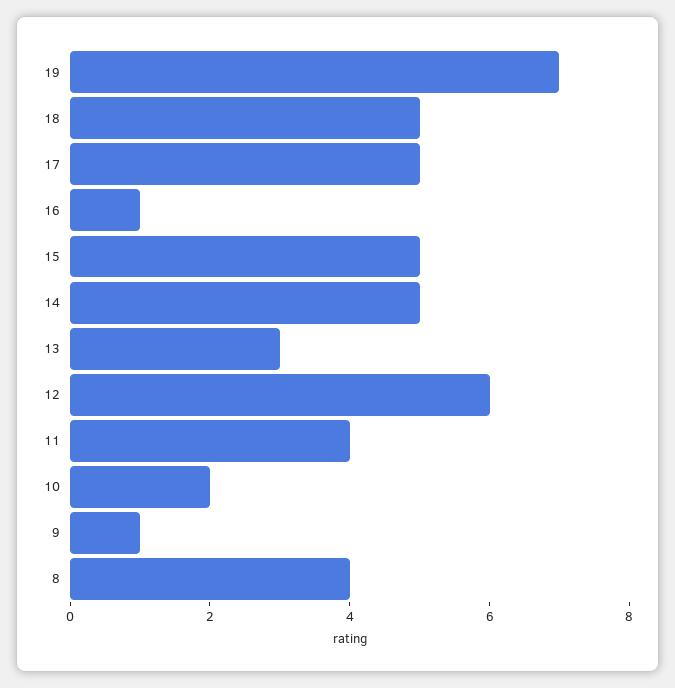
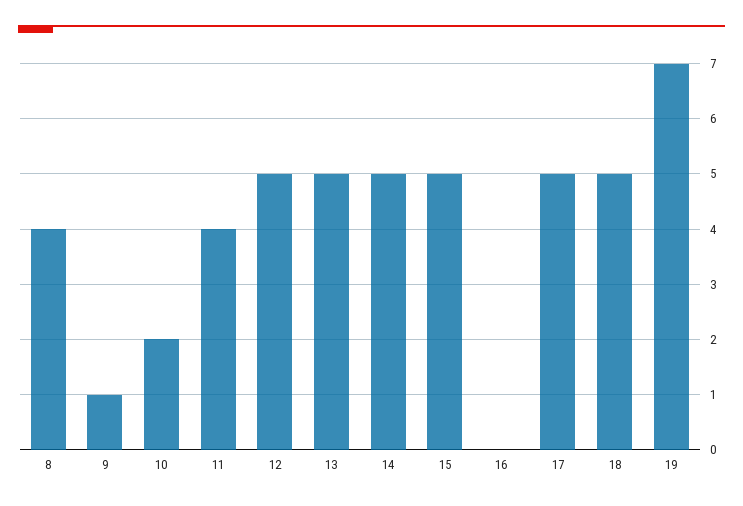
  {
    "19": 7,
    "18": 5,
    "17": 5,
-   "16": 1,
+   "16": 0,
    "15": 5,
    "14": 5,
-   "13": 3,
+   "13": 5,
-   "12": 6,
+   "12": 5,
    "11": 4,
    "10": 2,
    "9": 1,
    "8": 4
  }

